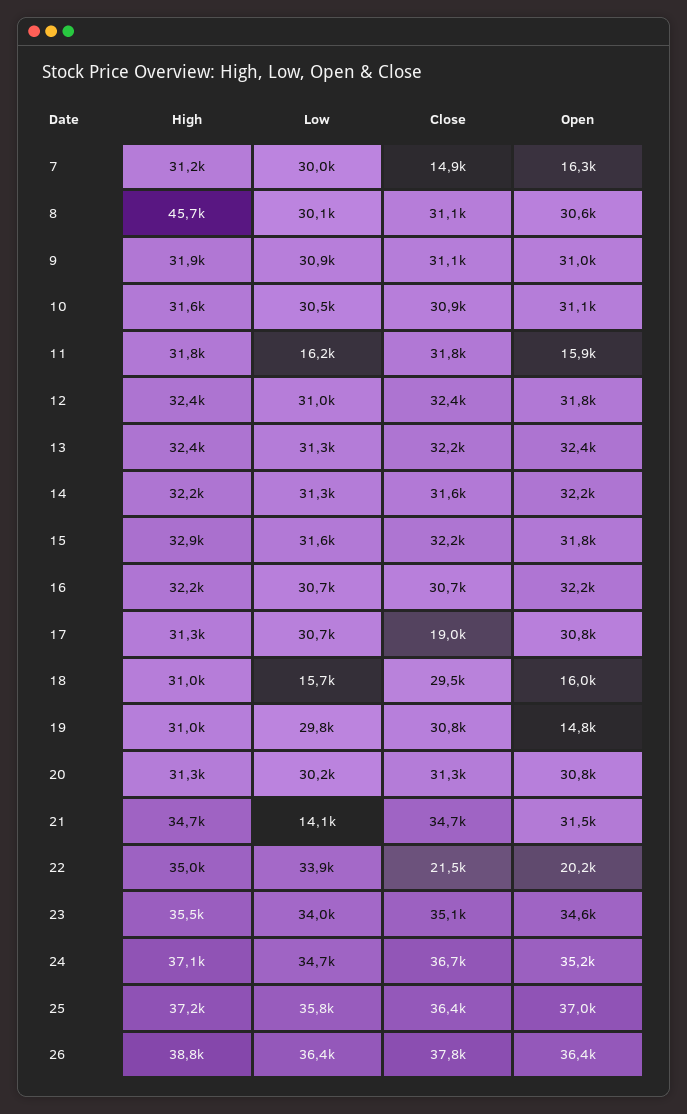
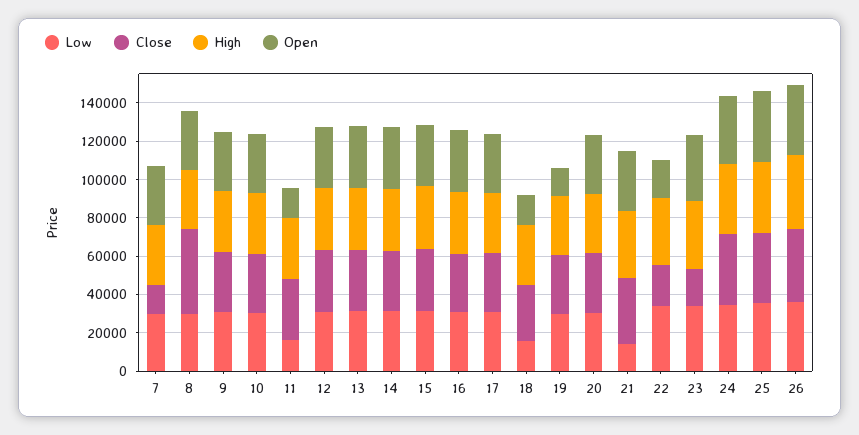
  {
    "High": {
      "7": 31200,
-     "8": 45700,
+     "8": 30000,
      "9": 31900,
      "10": 31600,
      "11": 31800,
      "12": 32400,
      "13": 32400,
      "14": 32200,
      "15": 32900,
      "16": 32200,
      "17": 31300,
      "18": 31000,
      "19": 31000,
      "20": 31300,
      "21": 34700,
      "22": 35000,
      "23": 35500,
      "24": 37100,
      "25": 37200,
      "26": 38800
    },
    "Low": {
      "7": 30000,
      "8": 30100,
      "9": 30900,
      "10": 30500,
      "11": 16200,
      "12": 31000,
      "13": 31300,
      "14": 31300,
      "15": 31600,
      "16": 30700,
      "17": 30700,
      "18": 15700,
      "19": 29800,
      "20": 30200,
      "21": 14100,
      "22": 33900,
      "23": 34000,
      "24": 34700,
      "25": 35800,
      "26": 36400
    },
    "Close": {
      "7": 14900,
-     "8": 31100,
+     "8": 45000,
      "9": 31100,
      "10": 30900,
      "11": 31800,
      "12": 32400,
      "13": 32200,
      "14": 31600,
      "15": 32200,
      "16": 30700,
-     "17": 19000,
+     "17": 30000,
      "18": 29500,
      "19": 30800,
      "20": 31300,
      "21": 34700,
      "22": 21500,
-     "23": 35100,
+     "23": 20000,
      "24": 36700,
      "25": 36400,
      "26": 37800
    },
    "Open": {
-     "7": 16300,
+     "7": 30000,
      "8": 30600,
      "9": 31000,
      "10": 31100,
      "11": 15900,
      "12": 31800,
      "13": 32400,
      "14": 32200,
      "15": 31800,
      "16": 32200,
      "17": 30800,
      "18": 16000,
      "19": 14800,
      "20": 30800,
      "21": 31500,
      "22": 20200,
      "23": 34600,
      "24": 35200,
      "25": 37000,
      "26": 36400
    }
  }

